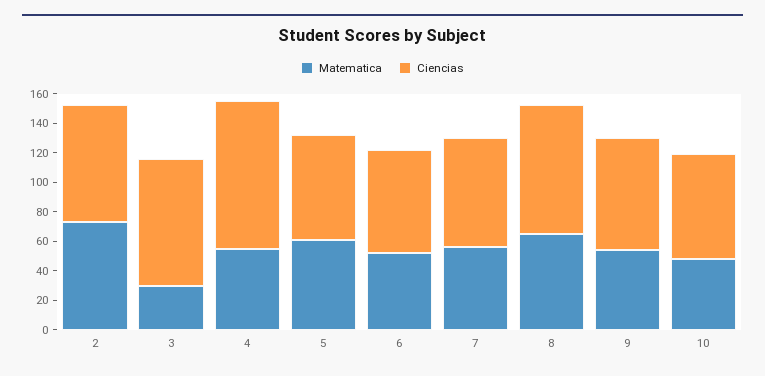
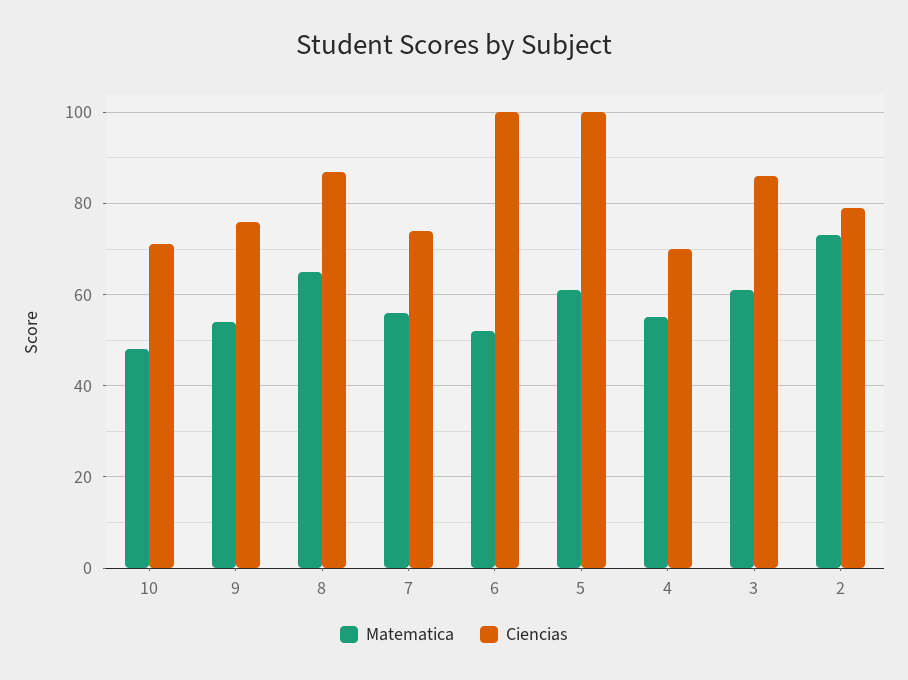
  {
    "Matematica": {
      "2": 75,
-     "3": 30,
+     "3": 60,
      "4": 55,
      "5": 60,
      "6": 50,
      "7": 55,
      "8": 65,
      "9": 55,
      "10": 50
    },
    "Ciencias": {
      "2": 80,
      "3": 85,
-     "4": 100,
+     "4": 70,
-     "5": 70,
+     "5": 100,
-     "6": 70,
+     "6": 100,
      "7": 75,
      "8": 85,
      "9": 75,
      "10": 70
    }
  }

